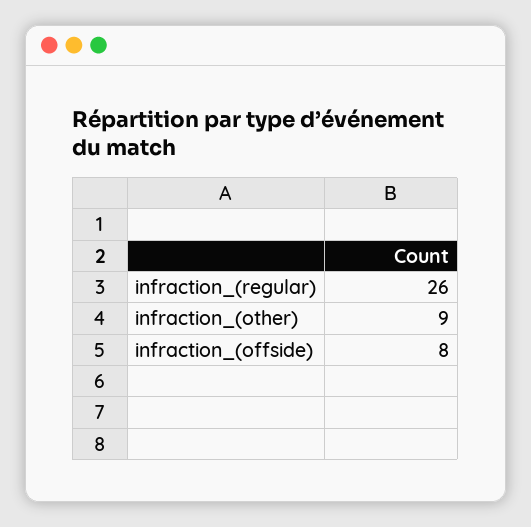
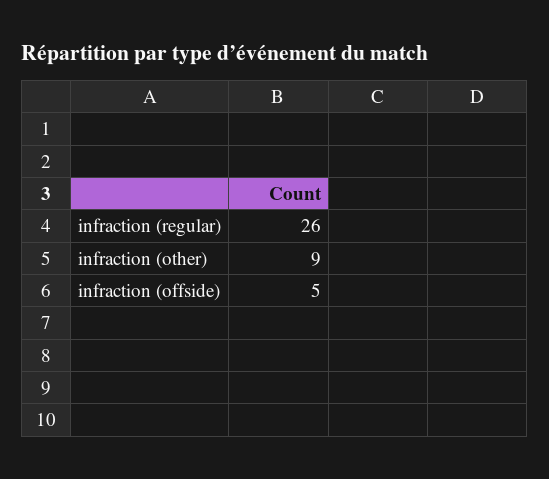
  {
    "infraction_(regular)": 26,
    "infraction_(other)": 9,
-   "infraction_(offside)": 8
+   "infraction_(offside)": 5
  }

